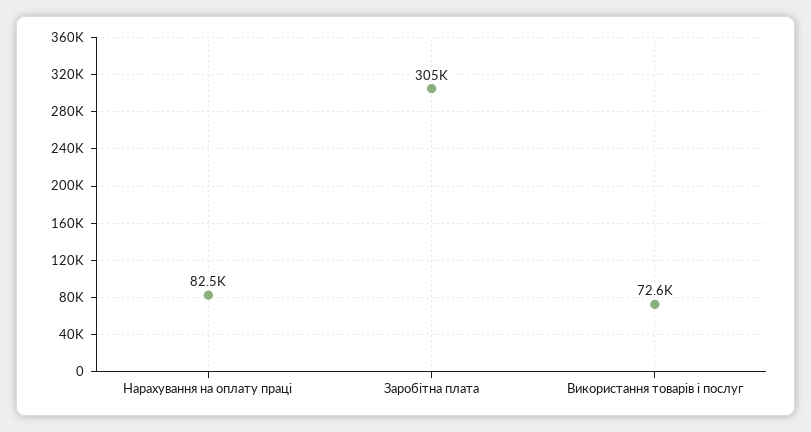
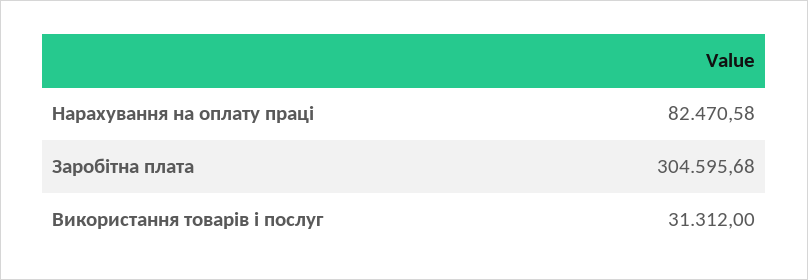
  {
    "Нарахування на оплату праці": 82470.58,
    "Заробітна плата": 304595.68,
-   "Використання товарів і послуг": 72600
+   "Використання товарів і послуг": 31312
  }

